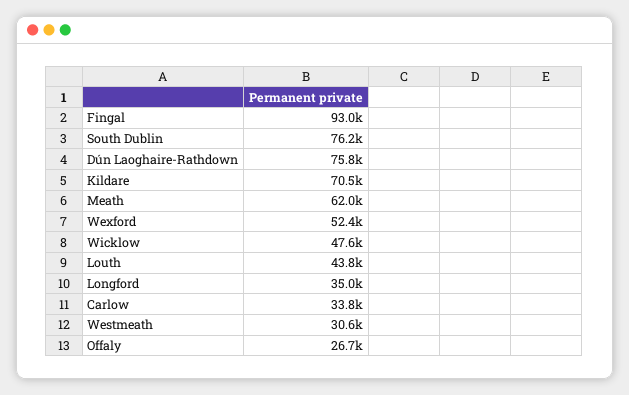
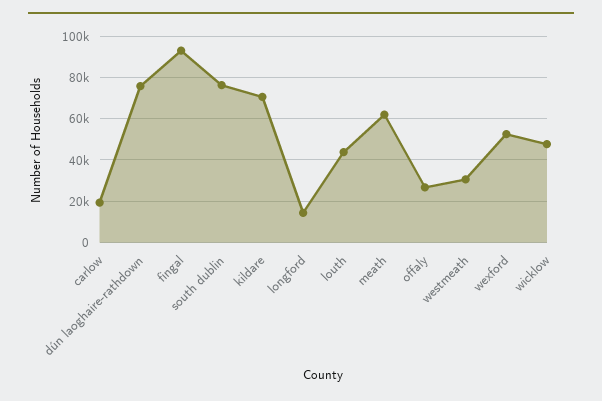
  {
    "Fingal": 93000,
    "South Dublin": 76200,
    "Dún Laoghaire-Rathdown": 75800,
    "Kildare": 70500,
    "Meath": 62000,
    "Wexford": 52400,
    "Wicklow": 47600,
    "Louth": 43800,
-   "Longford": 35000,
+   "Longford": 15000,
-   "Carlow": 33800,
+   "Carlow": 20000,
    "Westmeath": 30600,
    "Offaly": 26700
  }

